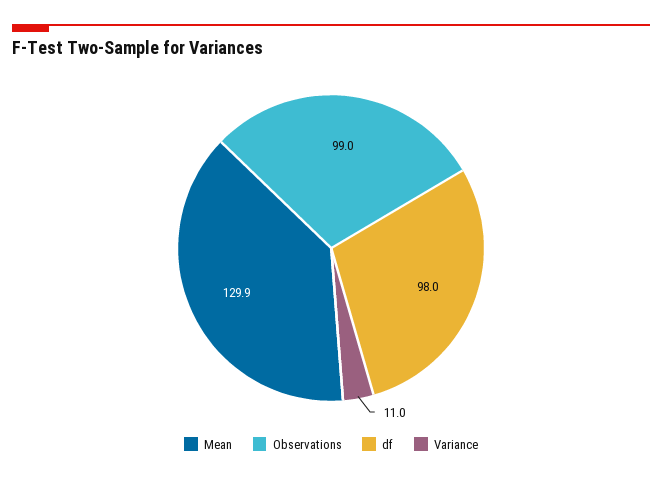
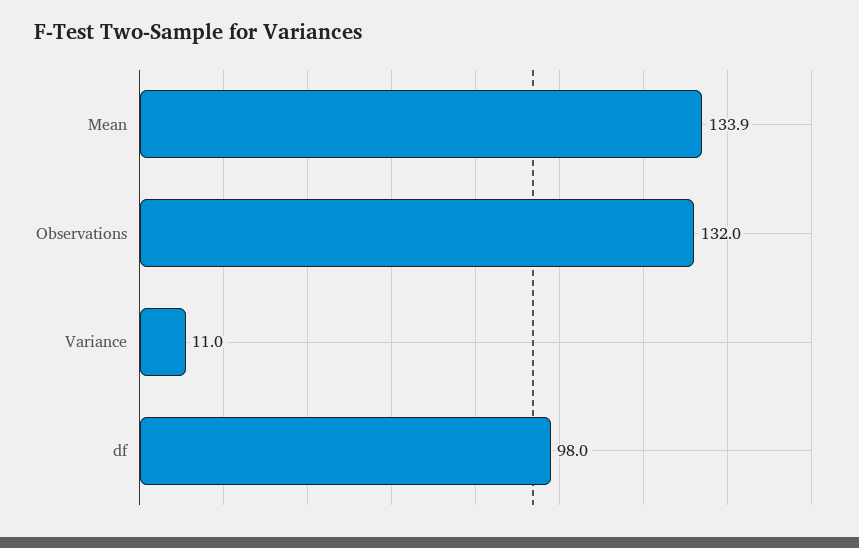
  {
-   "Mean": 129.9,
+   "Mean": 133.9,
-   "Observations": 99,
+   "Observations": 132,
    "df": 98,
    "Variance": 11
  }

